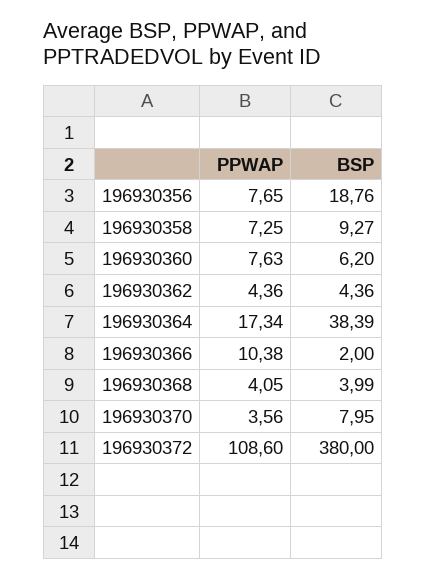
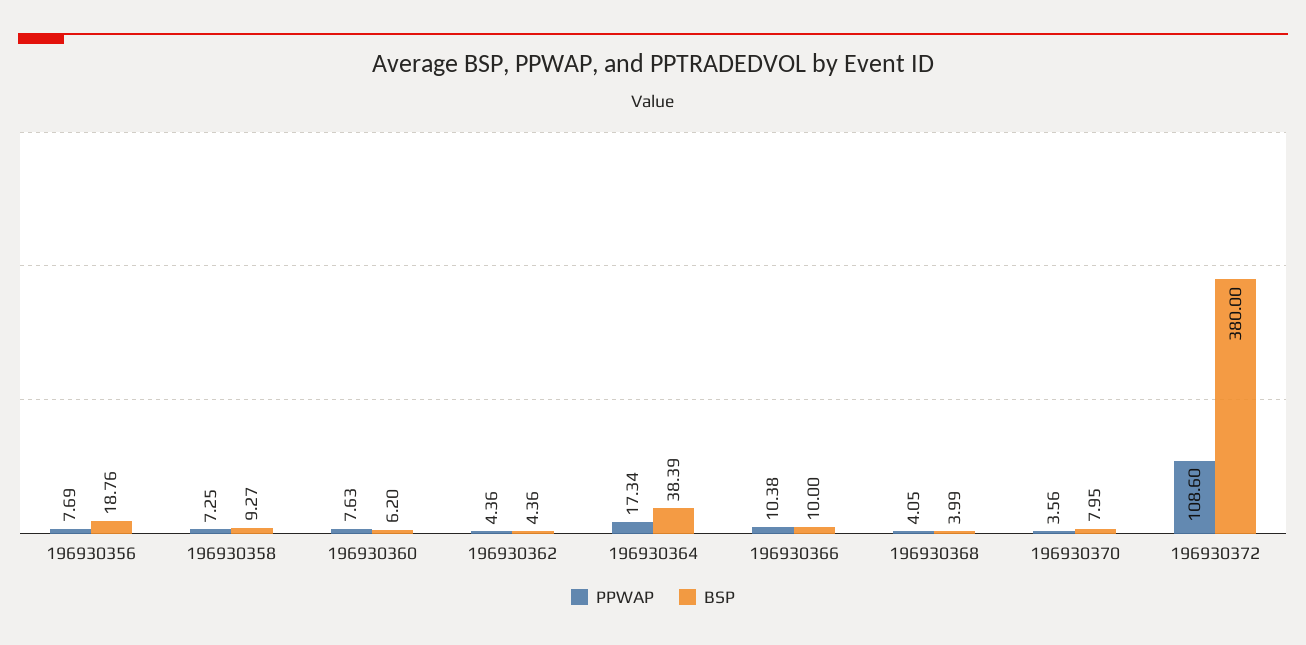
  {
    "PPWAP": {
-     "196930356": 7.65,
+     "196930356": 7.69,
      "196930358": 7.25,
      "196930360": 7.63,
      "196930362": 4.36,
      "196930364": 17.34,
      "196930366": 10.38,
      "196930368": 4.05,
      "196930370": 3.56,
      "196930372": 108.6
    },
    "BSP": {
      "196930356": 18.76,
      "196930358": 9.27,
      "196930360": 6.2,
      "196930362": 4.36,
      "196930364": 38.39,
-     "196930366": 2,
+     "196930366": 10,
      "196930368": 3.99,
      "196930370": 7.95,
      "196930372": 380
    }
  }

